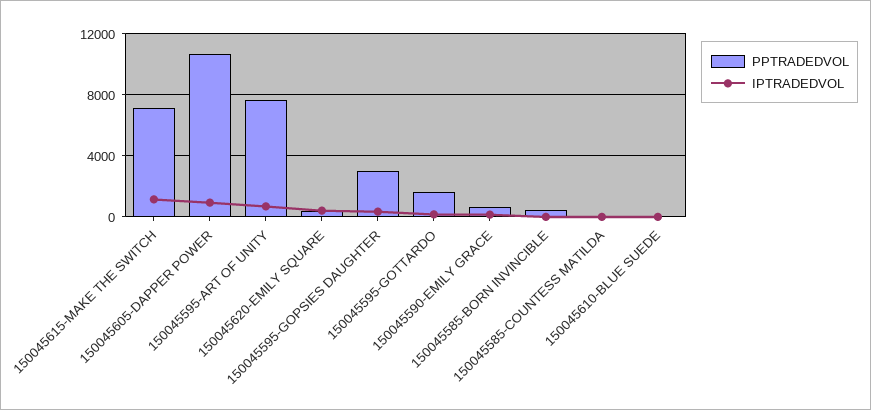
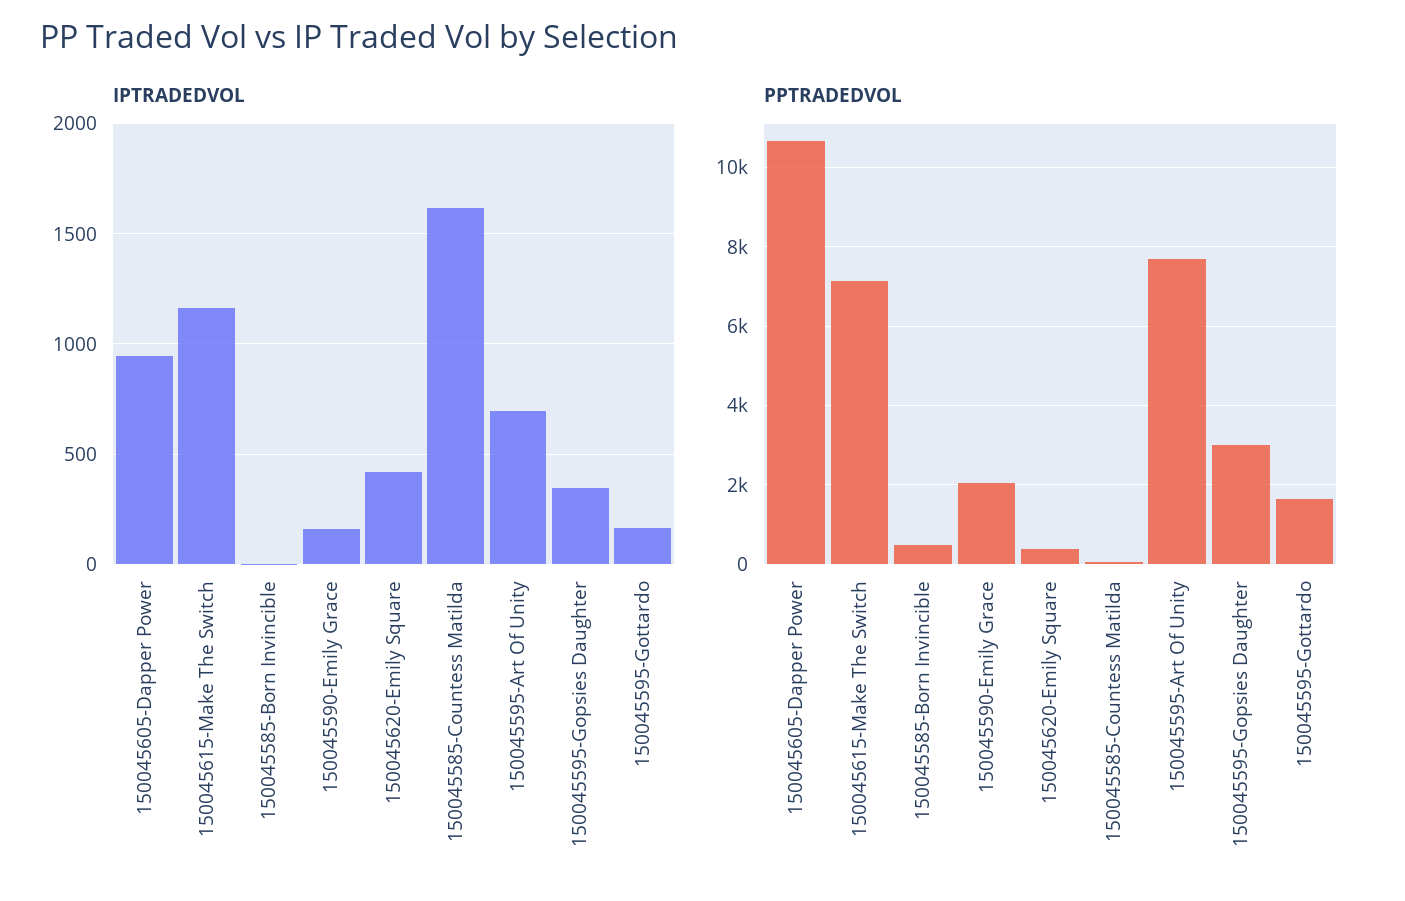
  {
    "PPTRADEDVOL": {
      "150045615-MAKE THE SWITCH": 7200,
      "150045605-DAPPER POWER": 10600,
      "150045595-ART OF UNITY": 7600,
      "150045620-EMILY SQUARE": 400,
      "150045595-GOPSIES DAUGHTER": 3000,
      "150045595-GOTTARDO": 1600,
-     "150045590-EMILY GRACE": 500,
+     "150045590-EMILY GRACE": 2000,
      "150045585-BORN INVINCIBLE": 400,
-     "150045585-COUNTESS MATILDA": 0,
+     "150045585-COUNTESS MATILDA": 0
-     "150045610-BLUE SUEDE": 0
    },
    "IPTRADEDVOL": {
      "150045615-MAKE THE SWITCH": 1150,
      "150045605-DAPPER POWER": 950,
      "150045595-ART OF UNITY": 700,
      "150045620-EMILY SQUARE": 400,
      "150045595-GOPSIES DAUGHTER": 350,
      "150045595-GOTTARDO": 150,
      "150045590-EMILY GRACE": 150,
      "150045585-BORN INVINCIBLE": 0,
-     "150045585-COUNTESS MATILDA": 0,
+     "150045585-COUNTESS MATILDA": 1600
-     "150045610-BLUE SUEDE": 0
    }
  }

